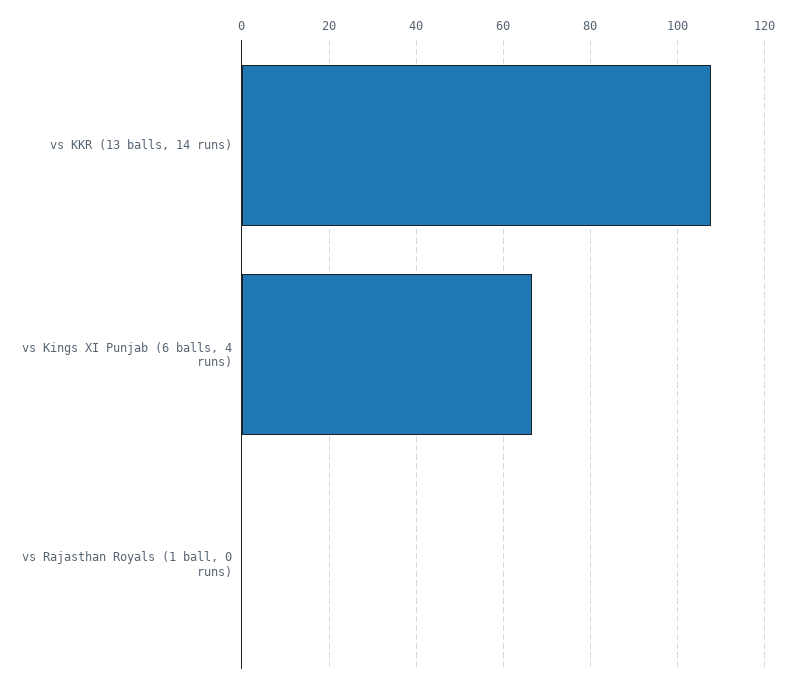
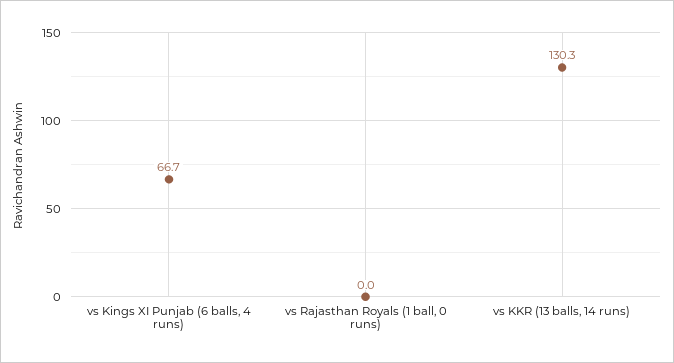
  {
-   "vs KKR (13 balls, 14 runs)": 108,
+   "vs KKR (13 balls, 14 runs)": 130.3,
    "vs Kings XI Punjab (6 balls, 4 runs)": 66.7,
    "vs Rajasthan Royals (1 ball, 0 runs)": 0
  }

